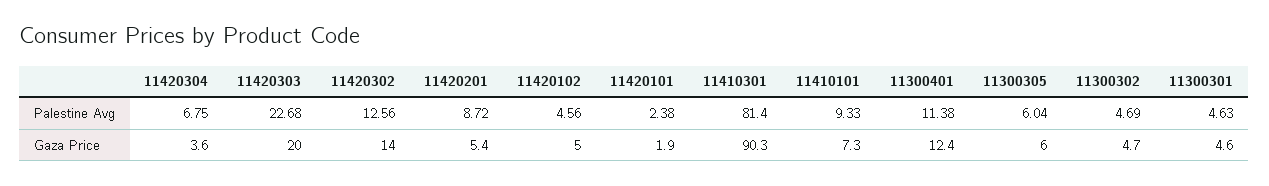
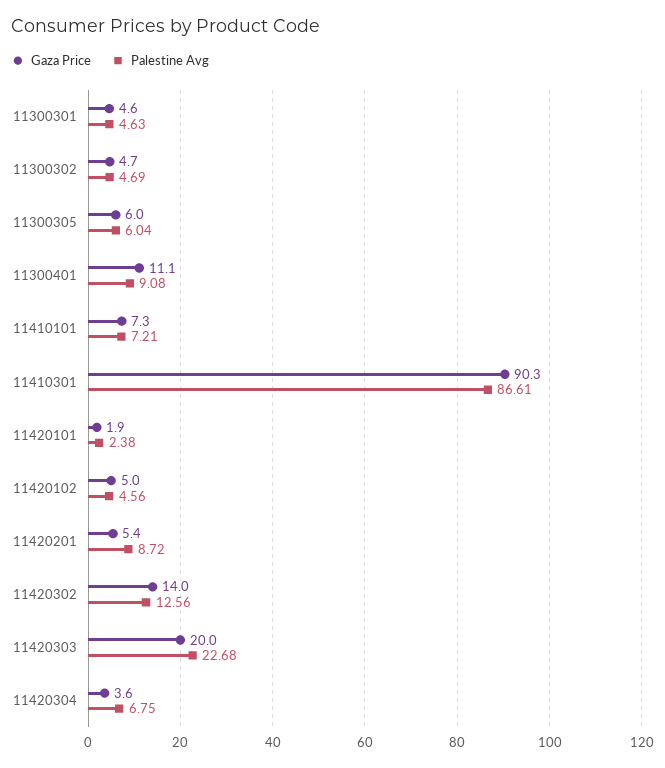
  {
    "Palestine Avg": {
      "11420304": 6.75,
      "11420303": 22.68,
      "11420302": 12.56,
      "11420201": 8.72,
      "11420102": 4.56,
      "11420101": 2.38,
-     "11410301": 81.4,
+     "11410301": 86.61,
-     "11410101": 9.33,
+     "11410101": 7.21,
-     "11300401": 11.38,
+     "11300401": 9.08,
      "11300305": 6.04,
      "11300302": 4.69,
      "11300301": 4.63
    },
    "Gaza Price": {
      "11420304": 3.6,
      "11420303": 20,
      "11420302": 14,
      "11420201": 5.4,
      "11420102": 5,
      "11420101": 1.9,
      "11410301": 90.3,
      "11410101": 7.3,
-     "11300401": 12.4,
+     "11300401": 11.1,
      "11300305": 6,
      "11300302": 4.7,
      "11300301": 4.6
    }
  }

